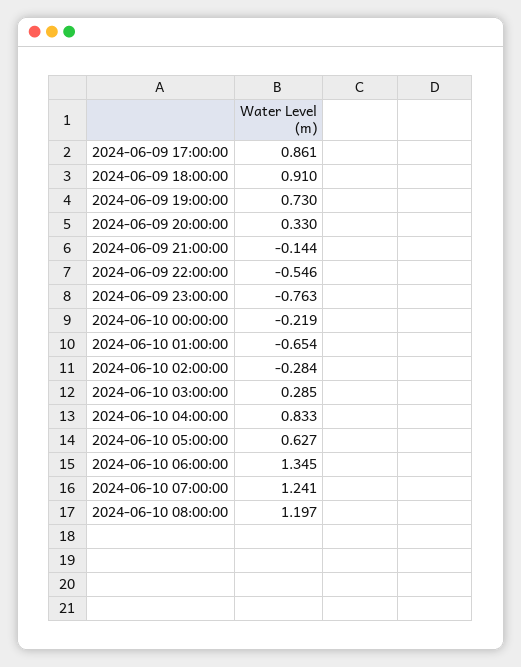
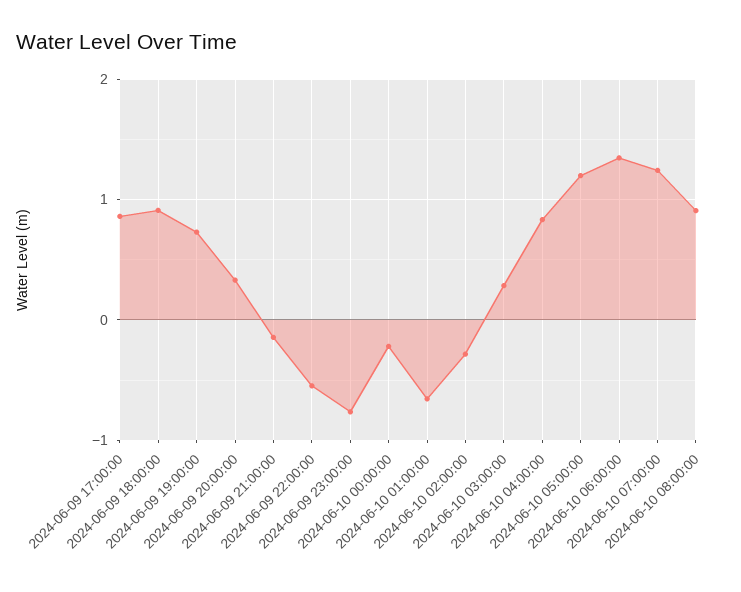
  {
    "2024-06-09 17:00:00": 0.861,
    "2024-06-09 18:00:00": 0.91,
    "2024-06-09 19:00:00": 0.73,
    "2024-06-09 20:00:00": 0.33,
    "2024-06-09 21:00:00": -0.144,
    "2024-06-09 22:00:00": -0.546,
    "2024-06-09 23:00:00": -0.763,
    "2024-06-10 00:00:00": -0.219,
    "2024-06-10 01:00:00": -0.654,
    "2024-06-10 02:00:00": -0.284,
    "2024-06-10 03:00:00": 0.285,
    "2024-06-10 04:00:00": 0.833,
-   "2024-06-10 05:00:00": 0.627,
+   "2024-06-10 05:00:00": 1.2,
    "2024-06-10 06:00:00": 1.345,
    "2024-06-10 07:00:00": 1.241,
-   "2024-06-10 08:00:00": 1.197
+   "2024-06-10 08:00:00": 0.9
  }

